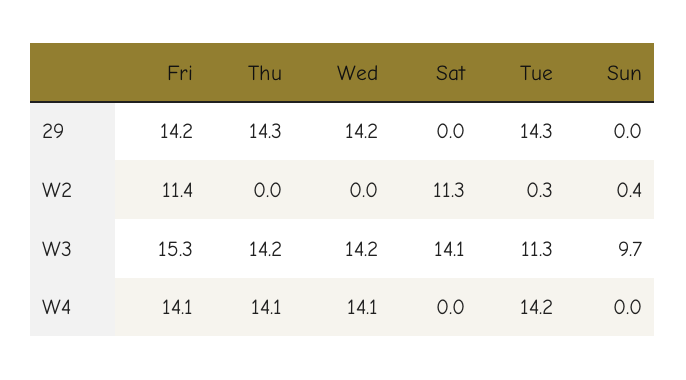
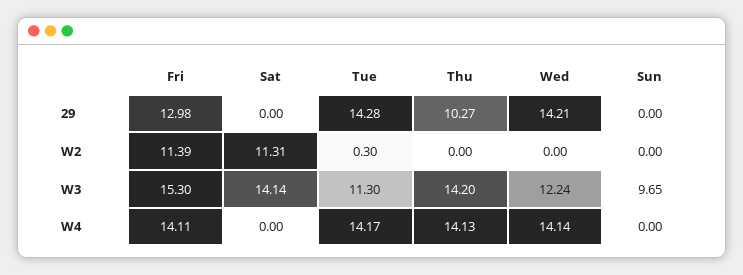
  {
    "Fri": {
-     "29": 14.2,
+     "29": 12.98,
      "W2": 11.39,
      "W3": 15.3,
      "W4": 14.11
    },
    "Thu": {
-     "29": 14.3,
+     "29": 10.27,
      "W2": 0,
      "W3": 14.2,
      "W4": 14.13
    },
    "Wed": {
      "29": 14.21,
      "W2": 0,
-     "W3": 14.2,
+     "W3": 12.24,
      "W4": 14.14
    },
    "Sat": {
      "29": 0,
      "W2": 11.31,
      "W3": 14.14,
      "W4": 0
    },
    "Tue": {
      "29": 14.28,
      "W2": 0.3,
      "W3": 11.3,
      "W4": 14.17
    },
    "Sun": {
      "29": 0,
-     "W2": 0.4,
+     "W2": 0,
      "W3": 9.65,
      "W4": 0
    }
  }

